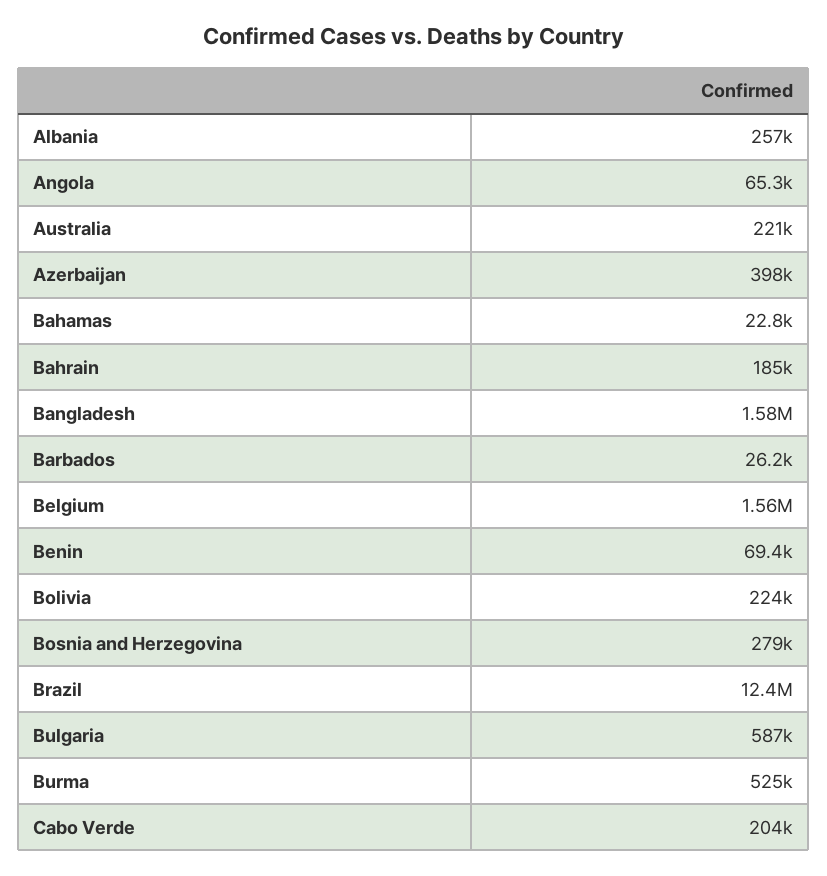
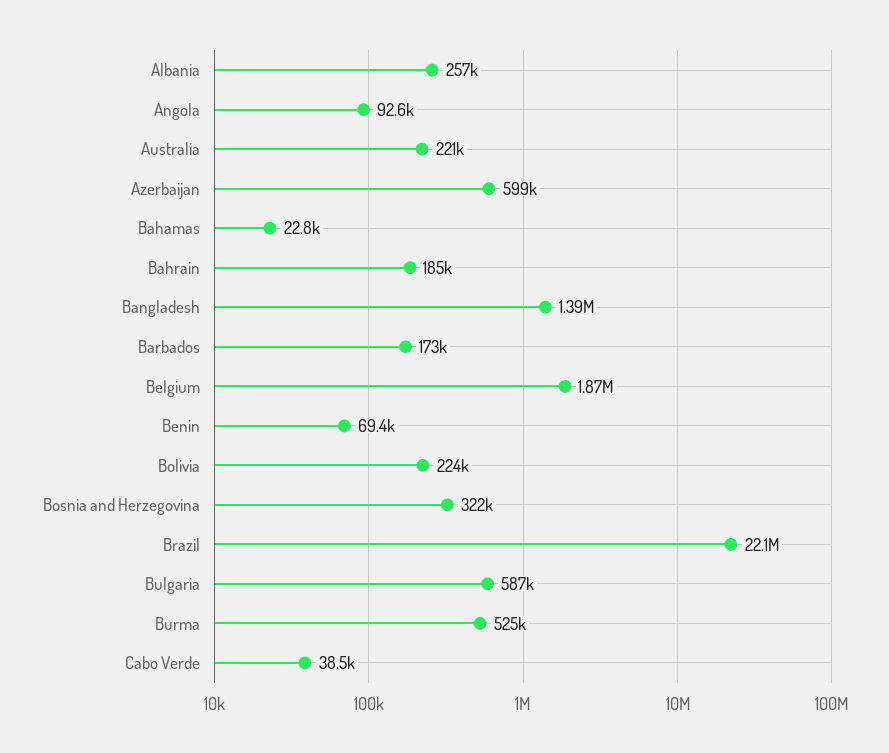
  {
    "Albania": 257000,
-   "Angola": 65300,
+   "Angola": 92600,
    "Australia": 221000,
-   "Azerbaijan": 398000,
+   "Azerbaijan": 599000,
    "Bahamas": 22800,
    "Bahrain": 185000,
-   "Bangladesh": 1580000,
+   "Bangladesh": 1390000,
-   "Barbados": 26200,
+   "Barbados": 173000,
-   "Belgium": 1560000,
+   "Belgium": 1870000,
    "Benin": 69400,
    "Bolivia": 224000,
-   "Bosnia and Herzegovina": 279000,
+   "Bosnia and Herzegovina": 322000,
-   "Brazil": 12400000,
+   "Brazil": 22100000,
    "Bulgaria": 587000,
    "Burma": 525000,
-   "Cabo Verde": 204000
+   "Cabo Verde": 38500
  }

